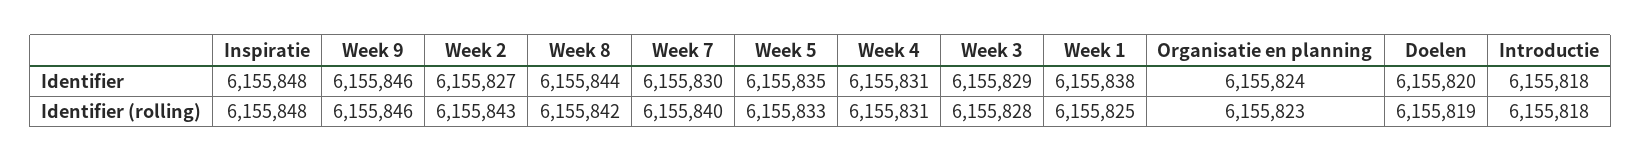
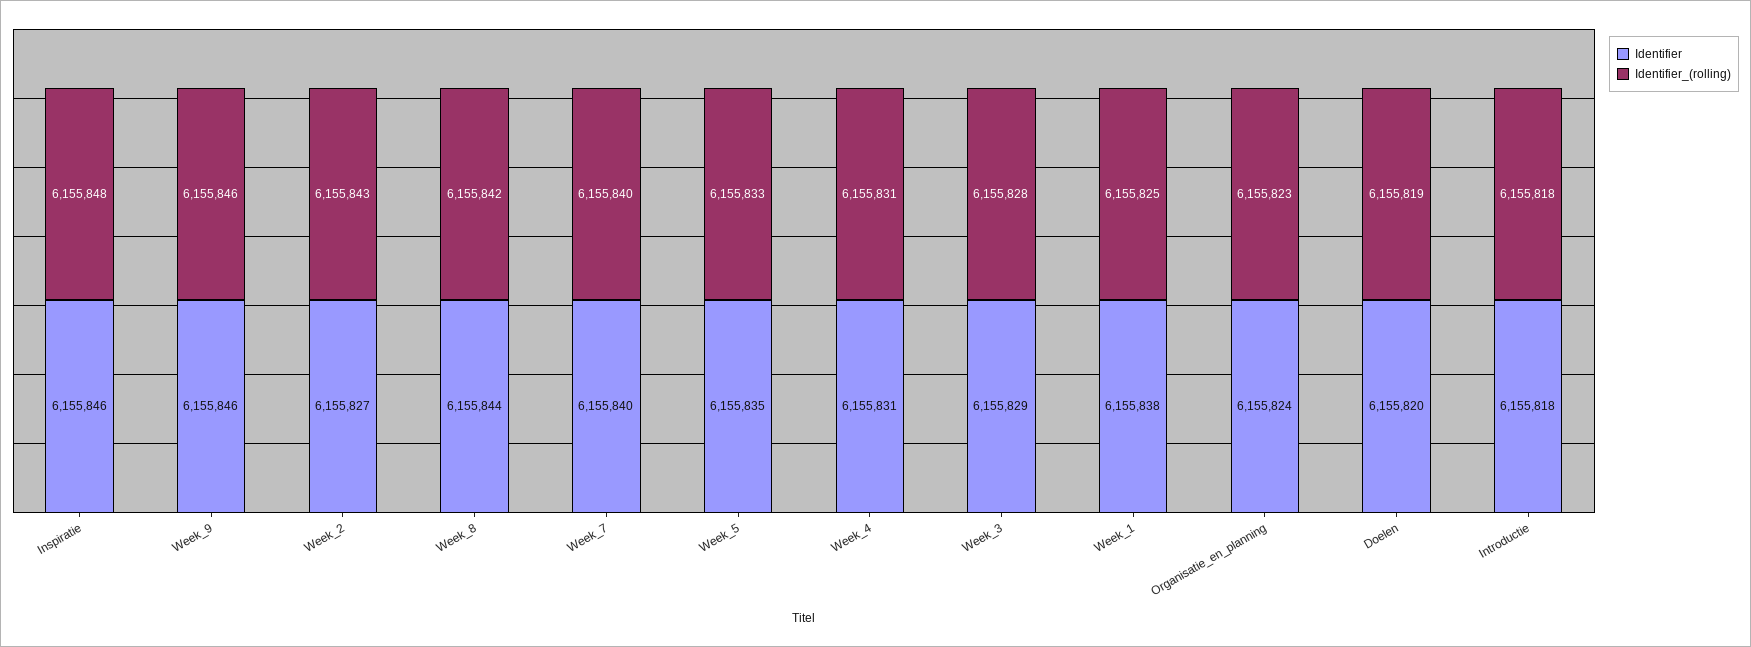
  {
    "Identifier": {
-     "Inspiratie": 6155848,
+     "Inspiratie": 6155846,
      "Week 9": 6155846,
      "Week 2": 6155827,
      "Week 8": 6155844,
-     "Week 7": 6155830,
+     "Week 7": 6155840,
      "Week 5": 6155835,
      "Week 4": 6155831,
      "Week 3": 6155829,
      "Week 1": 6155838,
      "Organisatie en planning": 6155824,
      "Doelen": 6155820,
      "Introductie": 6155818
    },
    "Identifier (rolling)": {
      "Inspiratie": 6155848,
      "Week 9": 6155846,
      "Week 2": 6155843,
      "Week 8": 6155842,
      "Week 7": 6155840,
      "Week 5": 6155833,
      "Week 4": 6155831,
      "Week 3": 6155828,
      "Week 1": 6155825,
      "Organisatie en planning": 6155823,
      "Doelen": 6155819,
      "Introductie": 6155818
    }
  }

